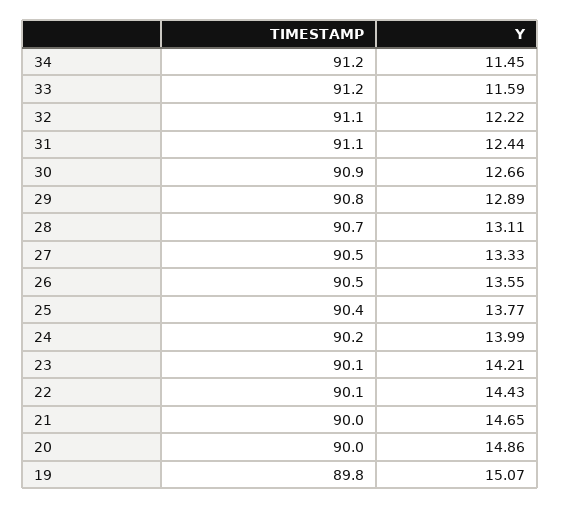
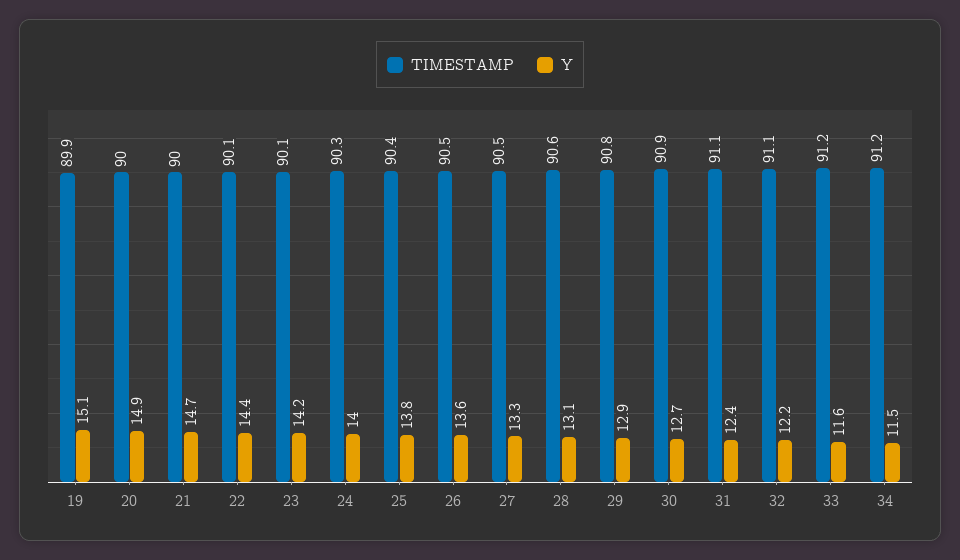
  {
    "TIMESTAMP": {
      "34": 91.2,
      "33": 91.2,
      "32": 91.1,
      "31": 91.1,
      "30": 90.9,
      "29": 90.8,
-     "28": 90.7,
+     "28": 90.6,
      "27": 90.5,
      "26": 90.5,
      "25": 90.4,
-     "24": 90.2,
+     "24": 90.3,
      "23": 90.1,
      "22": 90.1,
      "21": 90,
      "20": 90,
-     "19": 89.8
+     "19": 89.9
    },
    "Y": {
      "34": 11.45,
      "33": 11.59,
      "32": 12.22,
      "31": 12.44,
      "30": 12.66,
      "29": 12.89,
      "28": 13.11,
      "27": 13.33,
      "26": 13.55,
      "25": 13.77,
      "24": 13.99,
      "23": 14.21,
      "22": 14.43,
      "21": 14.65,
      "20": 14.86,
      "19": 15.07
    }
  }

